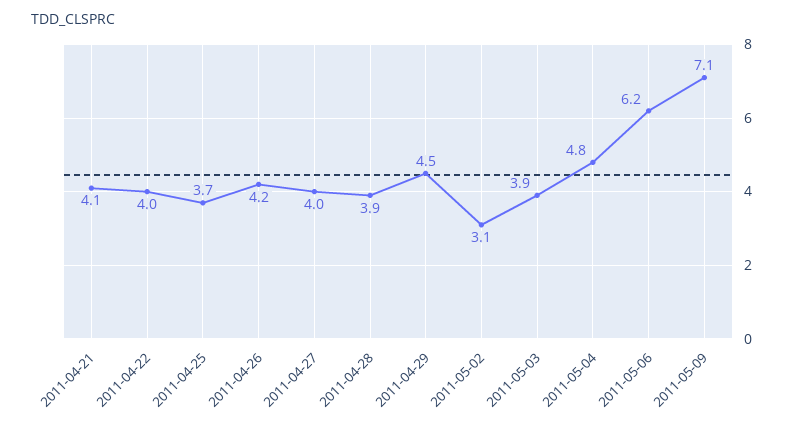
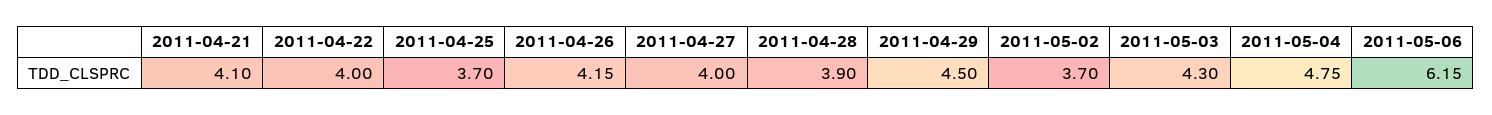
  {
    "2011-04-21": 4.1,
    "2011-04-22": 4,
    "2011-04-25": 3.7,
    "2011-04-26": 4.15,
    "2011-04-27": 4,
    "2011-04-28": 3.9,
    "2011-04-29": 4.5,
-   "2011-05-02": 3.1,
+   "2011-05-02": 3.7,
-   "2011-05-03": 3.9,
+   "2011-05-03": 4.3,
    "2011-05-04": 4.75,
-   "2011-05-06": 6.15,
+   "2011-05-06": 6.15
-   "2011-05-09": 7.1
  }

